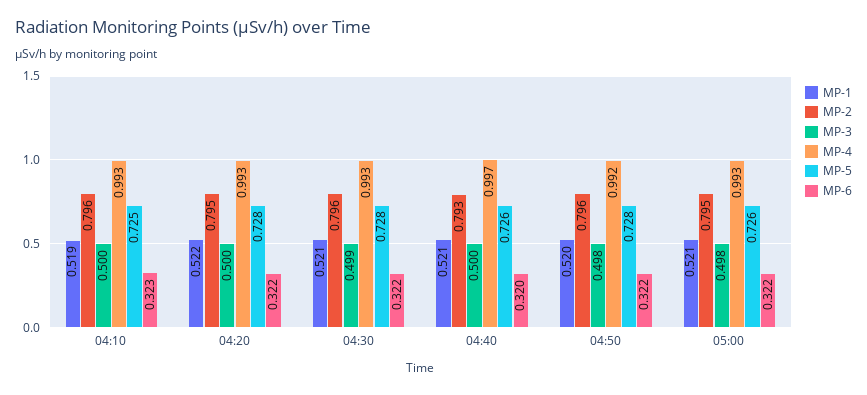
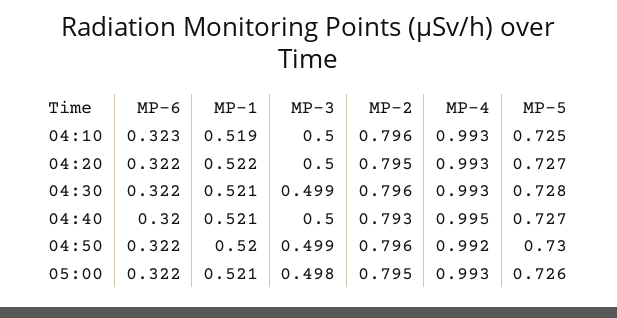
  {
    "MP-1": {
      "04:10": 0.519,
      "04:20": 0.522,
      "04:30": 0.521,
      "04:40": 0.521,
      "04:50": 0.52,
      "05:00": 0.521
    },
    "MP-2": {
      "04:10": 0.796,
      "04:20": 0.795,
      "04:30": 0.796,
      "04:40": 0.793,
      "04:50": 0.796,
      "05:00": 0.795
    },
    "MP-3": {
      "04:10": 0.5,
      "04:20": 0.5,
      "04:30": 0.499,
      "04:40": 0.5,
-     "04:50": 0.498,
+     "04:50": 0.499,
      "05:00": 0.498
    },
    "MP-4": {
      "04:10": 0.993,
      "04:20": 0.993,
      "04:30": 0.993,
-     "04:40": 0.997,
+     "04:40": 0.995,
      "04:50": 0.992,
      "05:00": 0.993
    },
    "MP-5": {
      "04:10": 0.725,
-     "04:20": 0.728,
+     "04:20": 0.727,
      "04:30": 0.728,
-     "04:40": 0.726,
+     "04:40": 0.727,
-     "04:50": 0.728,
+     "04:50": 0.73,
      "05:00": 0.726
    },
    "MP-6": {
      "04:10": 0.323,
      "04:20": 0.322,
      "04:30": 0.322,
      "04:40": 0.32,
      "04:50": 0.322,
      "05:00": 0.322
    }
  }

